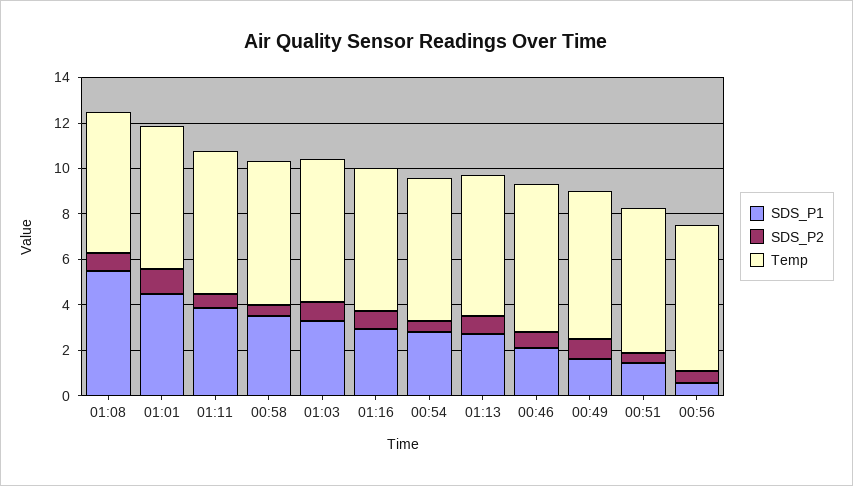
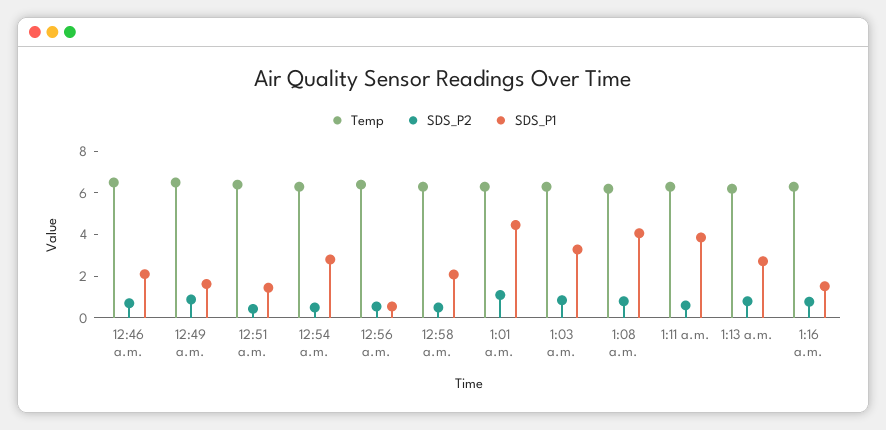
  {
    "SDS_P1": {
-     "01:08": 5.5,
+     "01:08": 4,
      "01:01": 4.5,
      "01:11": 4,
-     "00:58": 3.5,
+     "00:58": 2,
      "01:03": 3.5,
-     "01:16": 3,
+     "01:16": 1.5,
      "00:54": 3,
      "01:13": 2.5,
      "00:46": 2,
      "00:49": 1.5,
      "00:51": 1.5,
      "00:56": 0.5
    },
    "SDS_P2": {
      "01:08": 1,
      "01:01": 1,
      "01:11": 0.5,
      "00:58": 0.5,
      "01:03": 1,
      "01:16": 1,
      "00:54": 0.5,
      "01:13": 1,
      "00:46": 0.5,
      "00:49": 1,
      "00:51": 0.5,
      "00:56": 0.5
    },
    "Temp": {
      "01:08": 6,
      "01:01": 6.5,
      "01:11": 6.5,
      "00:58": 6.5,
      "01:03": 6.5,
      "01:16": 6.5,
      "00:54": 6.5,
      "01:13": 6,
      "00:46": 6.5,
      "00:49": 6.5,
      "00:51": 6.5,
      "00:56": 6.5
    }
  }

